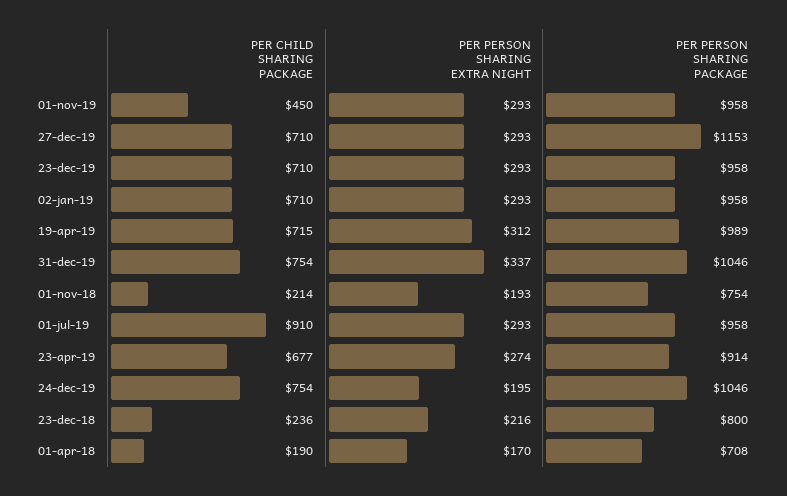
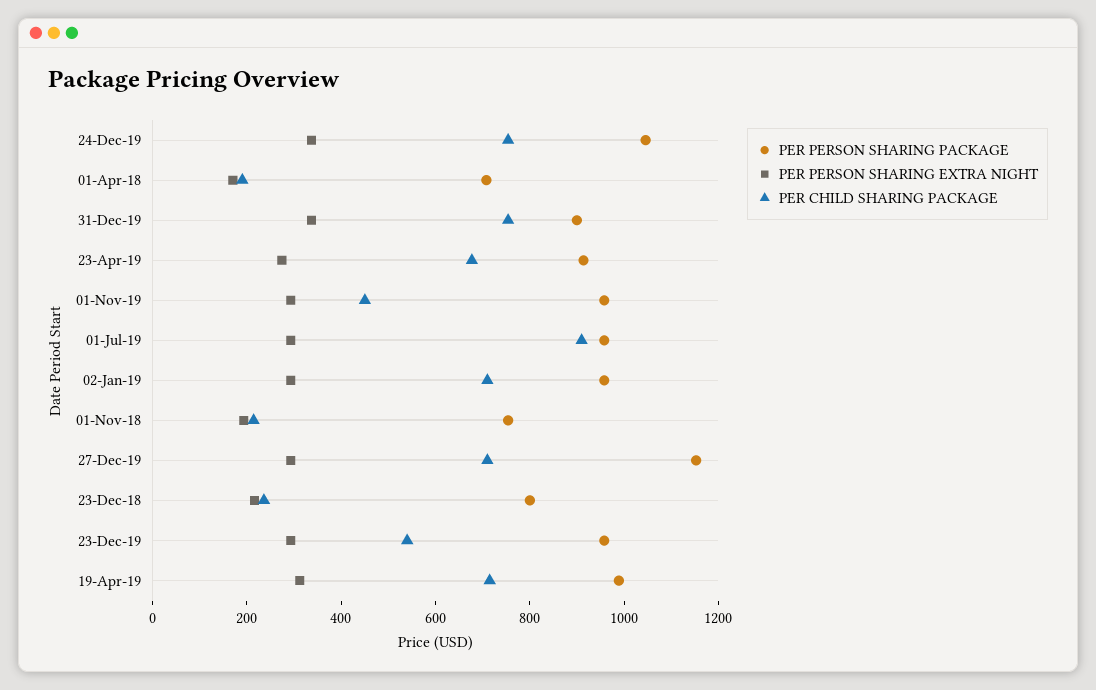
  {
    "PER CHILD SHARING PACKAGE": {
      "01-nov-19": 450,
      "27-dec-19": 710,
-     "23-dec-19": 710,
+     "23-dec-19": 550,
      "02-jan-19": 710,
      "19-apr-19": 715,
      "31-dec-19": 754,
      "01-nov-18": 214,
      "01-jul-19": 910,
      "23-apr-19": 677,
      "24-dec-19": 754,
      "23-dec-18": 236,
      "01-apr-18": 190
    },
    "PER PERSON SHARING EXTRA NIGHT": {
      "01-nov-19": 293,
      "27-dec-19": 293,
      "23-dec-19": 293,
      "02-jan-19": 293,
      "19-apr-19": 312,
      "31-dec-19": 337,
      "01-nov-18": 193,
      "01-jul-19": 293,
      "23-apr-19": 274,
-     "24-dec-19": 195,
+     "24-dec-19": 350,
      "23-dec-18": 216,
      "01-apr-18": 170
    },
    "PER PERSON SHARING PACKAGE": {
      "01-nov-19": 958,
      "27-dec-19": 1153,
      "23-dec-19": 958,
      "02-jan-19": 958,
      "19-apr-19": 989,
-     "31-dec-19": 1046,
+     "31-dec-19": 900,
      "01-nov-18": 754,
      "01-jul-19": 958,
      "23-apr-19": 914,
      "24-dec-19": 1046,
      "23-dec-18": 800,
      "01-apr-18": 708
    }
  }

